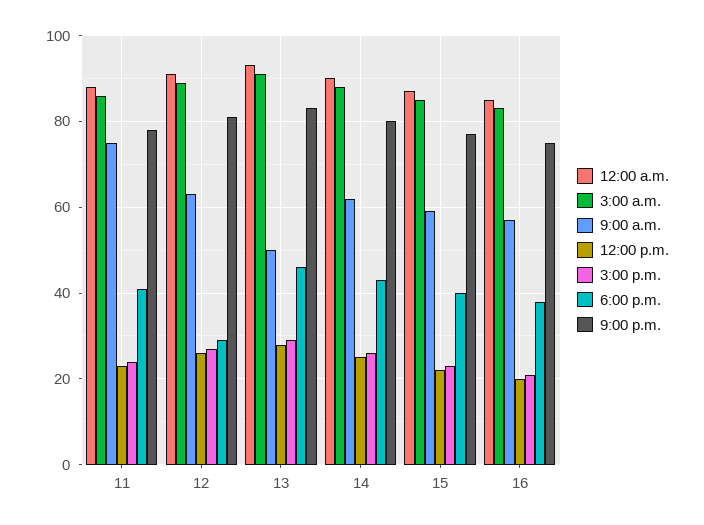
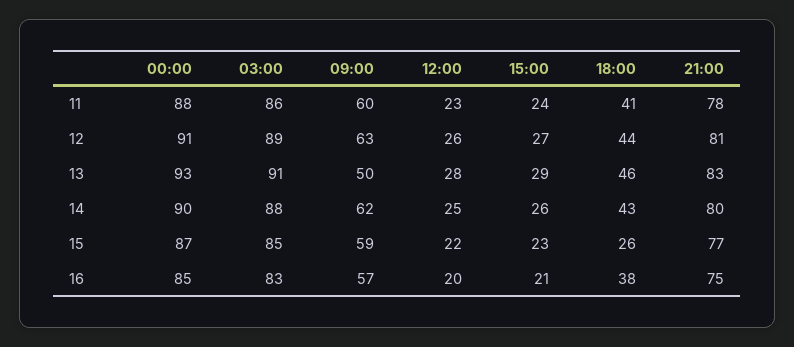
  {
    "12:00 a.m.": {
      "11": 88,
      "12": 91,
      "13": 93,
      "14": 90,
      "15": 87,
      "16": 85
    },
    "3:00 a.m.": {
      "11": 86,
      "12": 89,
      "13": 91,
      "14": 88,
      "15": 85,
      "16": 83
    },
    "9:00 a.m.": {
-     "11": 75,
+     "11": 60,
      "12": 63,
      "13": 50,
      "14": 62,
      "15": 59,
      "16": 57
    },
    "12:00 p.m.": {
      "11": 23,
      "12": 26,
      "13": 28,
      "14": 25,
      "15": 22,
      "16": 20
    },
    "3:00 p.m.": {
      "11": 24,
      "12": 27,
      "13": 29,
      "14": 26,
      "15": 23,
      "16": 21
    },
    "6:00 p.m.": {
      "11": 41,
-     "12": 30,
+     "12": 44,
      "13": 46,
      "14": 43,
-     "15": 40,
+     "15": 26,
      "16": 38
    },
    "9:00 p.m.": {
      "11": 78,
      "12": 81,
      "13": 83,
      "14": 80,
      "15": 77,
      "16": 75
    }
  }

